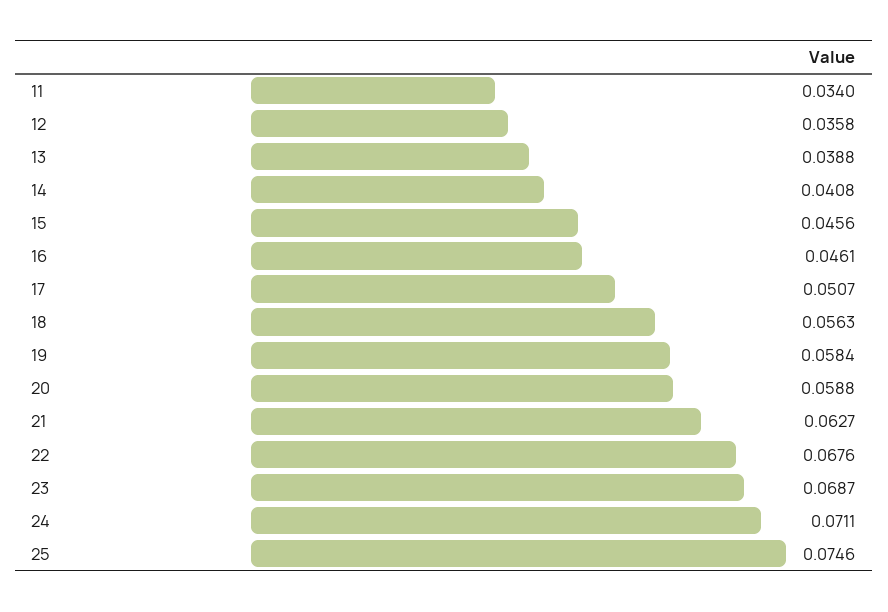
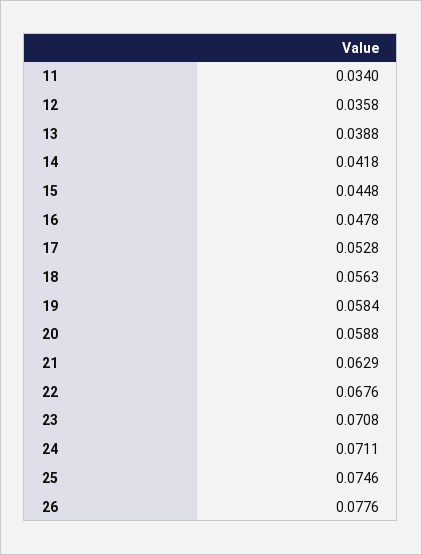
  {
    "11": 0.034,
    "12": 0.0358,
    "13": 0.0388,
-   "14": 0.0408,
+   "14": 0.0418,
-   "15": 0.0456,
+   "15": 0.0448,
-   "16": 0.0461,
+   "16": 0.0478,
-   "17": 0.0507,
+   "17": 0.0528,
    "18": 0.0563,
    "19": 0.0584,
    "20": 0.0588,
-   "21": 0.0627,
+   "21": 0.0629,
    "22": 0.0676,
-   "23": 0.0687,
+   "23": 0.0708,
    "24": 0.0711,
-   "25": 0.0746
+   "25": 0.0746,
+   "26": 0.0776
  }

